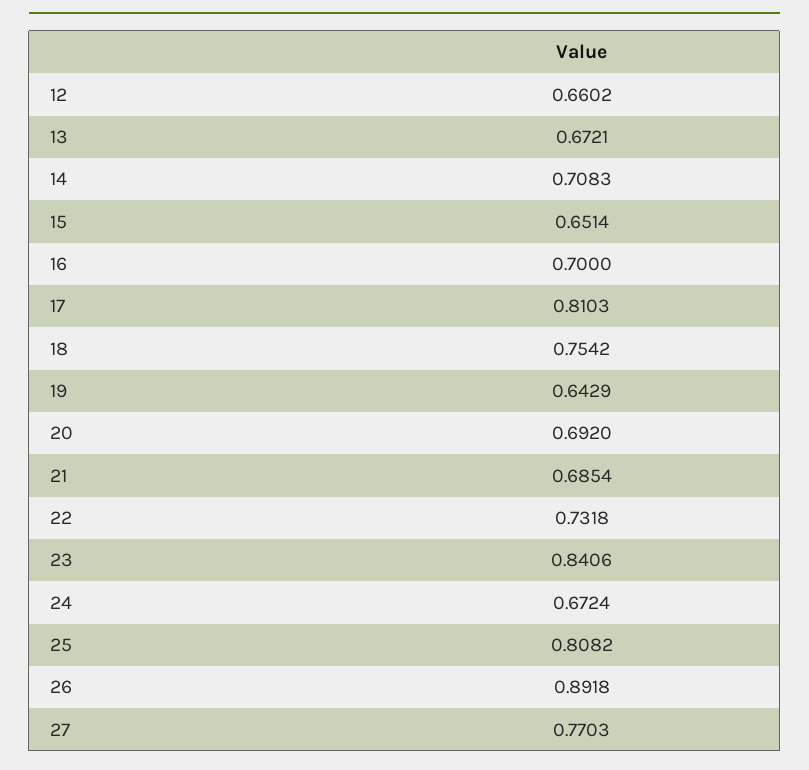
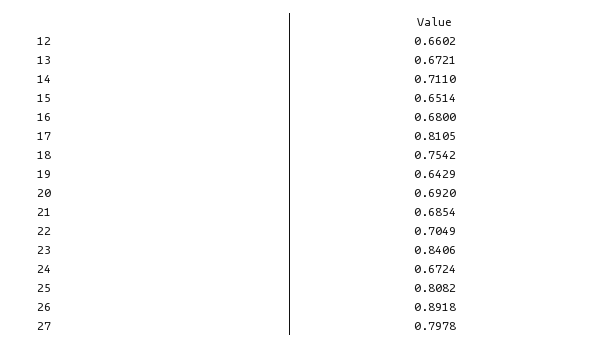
  {
    "12": 0.6602,
    "13": 0.6721,
-   "14": 0.7083,
+   "14": 0.711,
    "15": 0.6514,
-   "16": 0.7,
+   "16": 0.68,
-   "17": 0.8103,
+   "17": 0.8105,
    "18": 0.7542,
    "19": 0.6429,
    "20": 0.692,
    "21": 0.6854,
-   "22": 0.7318,
+   "22": 0.7049,
    "23": 0.8406,
    "24": 0.6724,
    "25": 0.8082,
    "26": 0.8918,
-   "27": 0.7703
+   "27": 0.7978
  }

